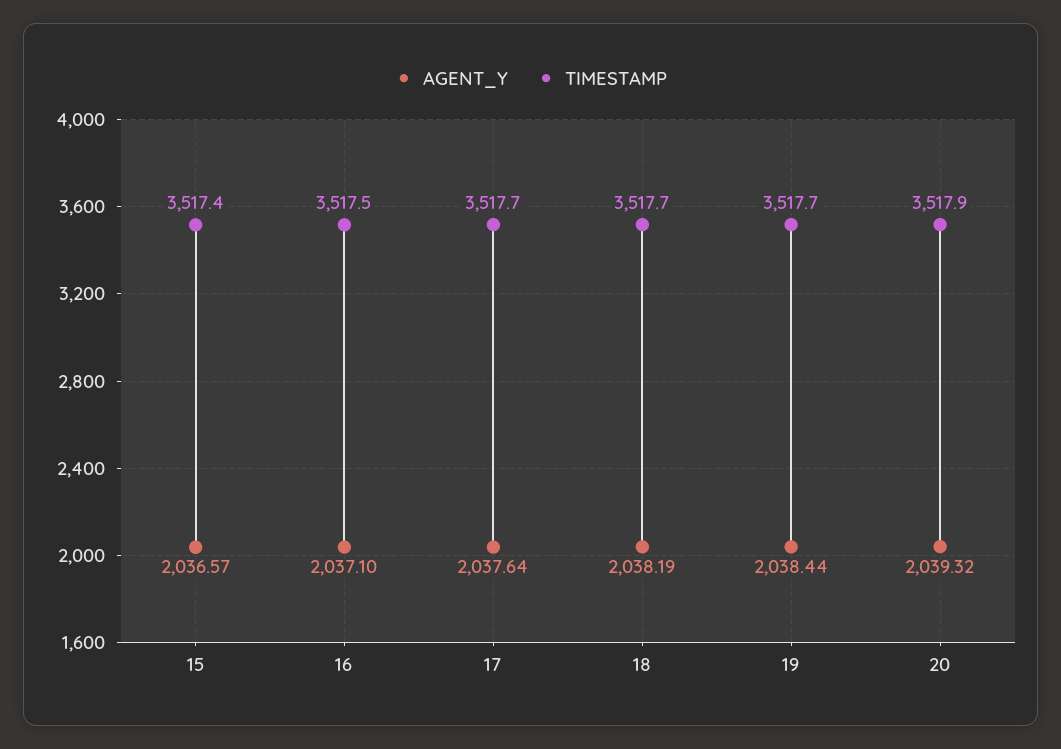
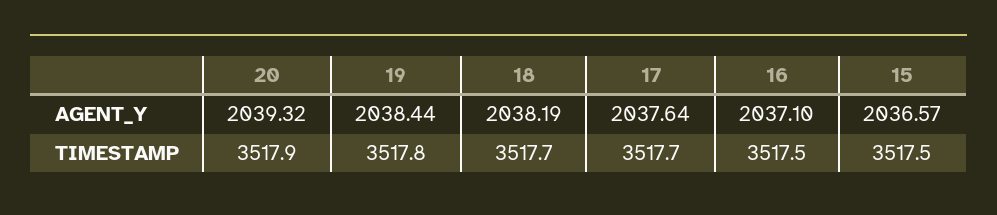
  {
    "AGENT_Y": {
      "15": 2036.57,
      "16": 2037.1,
      "17": 2037.64,
      "18": 2038.19,
      "19": 2038.44,
      "20": 2039.32
    },
    "TIMESTAMP": {
-     "15": 3517.4,
+     "15": 3517.5,
      "16": 3517.5,
      "17": 3517.7,
      "18": 3517.7,
-     "19": 3517.7,
+     "19": 3517.8,
      "20": 3517.9
    }
  }

